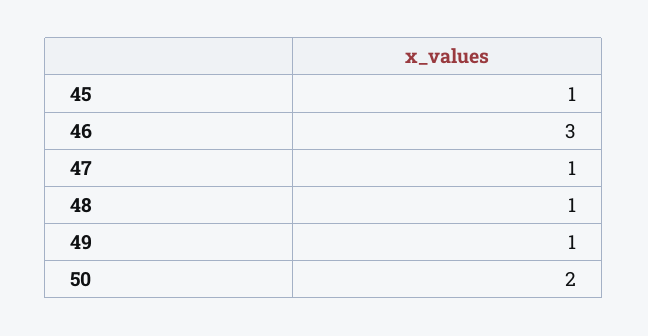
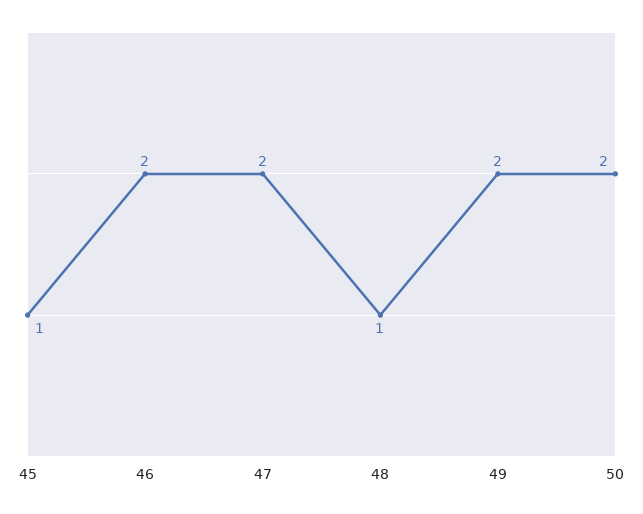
  {
    "45": 1,
-   "46": 3,
+   "46": 2,
-   "47": 1,
+   "47": 2,
    "48": 1,
-   "49": 1,
+   "49": 2,
    "50": 2
  }

